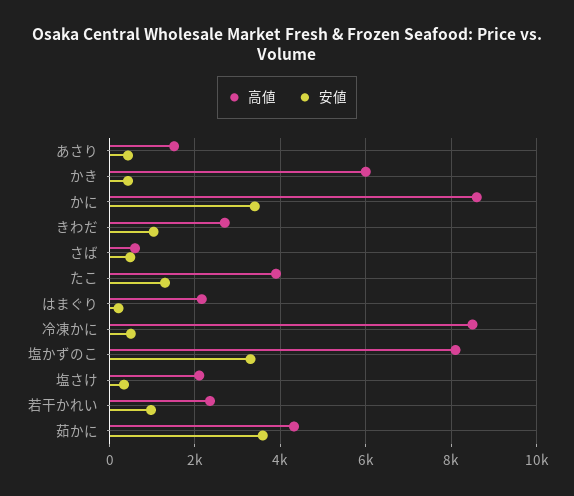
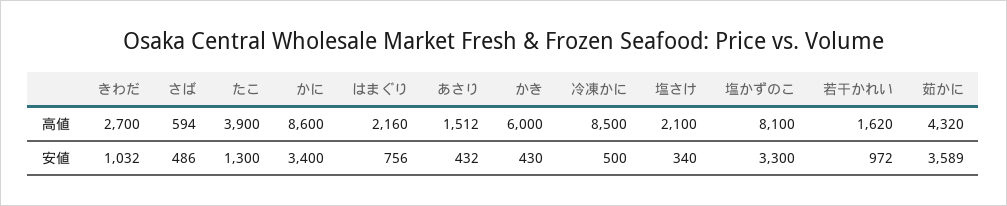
  {
    "高値": {
      "あさり": 1512,
      "かき": 6000,
      "かに": 8600,
      "きわだ": 2700,
      "さば": 594,
      "たこ": 3900,
      "はまぐり": 2160,
      "冷凍かに": 8500,
      "塩かずのこ": 8100,
      "塩さけ": 2100,
-     "若干かれい": 2400,
+     "若干かれい": 1620,
      "茹かに": 4320
    },
    "安値": {
      "あさり": 432,
      "かき": 430,
      "かに": 3400,
      "きわだ": 1032,
      "さば": 486,
      "たこ": 1300,
-     "はまぐり": 200,
+     "はまぐり": 756,
      "冷凍かに": 500,
      "塩かずのこ": 3300,
      "塩さけ": 340,
      "若干かれい": 972,
      "茹かに": 3589
    }
  }

